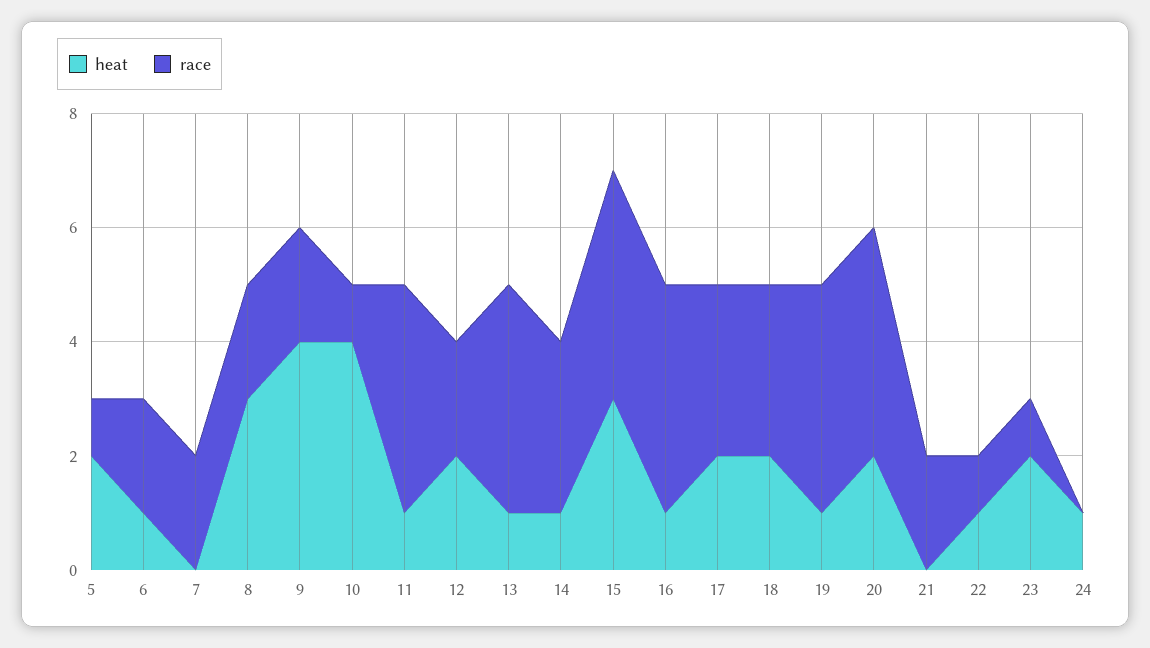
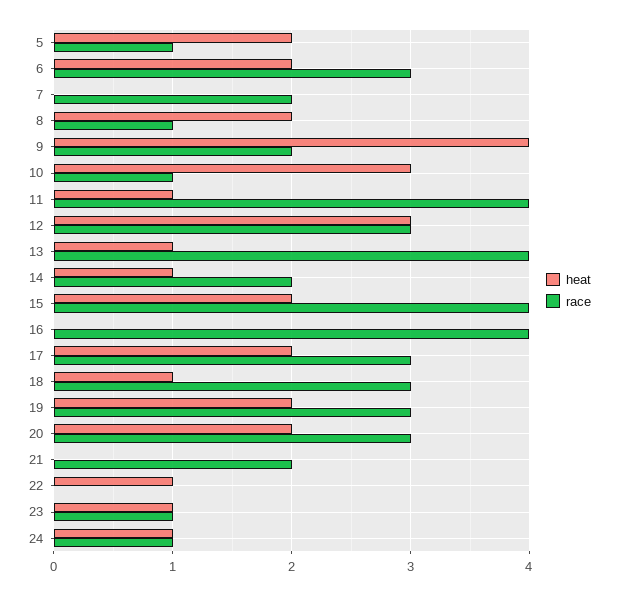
  {
    "heat": {
      "5": 2,
-     "6": 1,
+     "6": 2,
      "7": 0,
-     "8": 3,
+     "8": 2,
      "9": 4,
-     "10": 4,
+     "10": 3,
      "11": 1,
-     "12": 2,
+     "12": 3,
      "13": 1,
      "14": 1,
-     "15": 3,
+     "15": 2,
-     "16": 1,
+     "16": 0,
      "17": 2,
-     "18": 2,
+     "18": 1,
-     "19": 1,
+     "19": 2,
      "20": 2,
      "21": 0,
      "22": 1,
-     "23": 2,
+     "23": 1,
      "24": 1
    },
    "race": {
      "5": 1,
-     "6": 2,
+     "6": 3,
      "7": 2,
-     "8": 2,
+     "8": 1,
      "9": 2,
      "10": 1,
      "11": 4,
-     "12": 2,
+     "12": 3,
      "13": 4,
-     "14": 3,
+     "14": 2,
      "15": 4,
      "16": 4,
      "17": 3,
      "18": 3,
-     "19": 4,
+     "19": 3,
-     "20": 4,
+     "20": 3,
      "21": 2,
-     "22": 1,
+     "22": 0,
      "23": 1,
-     "24": 0
+     "24": 1
    }
  }

